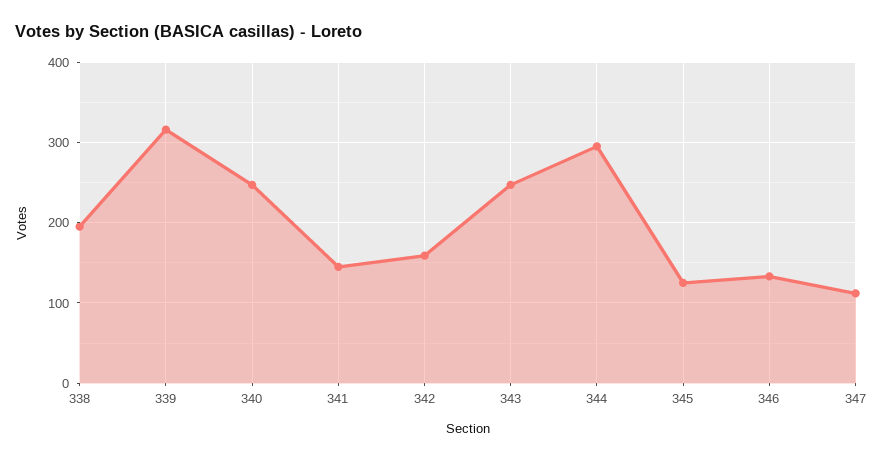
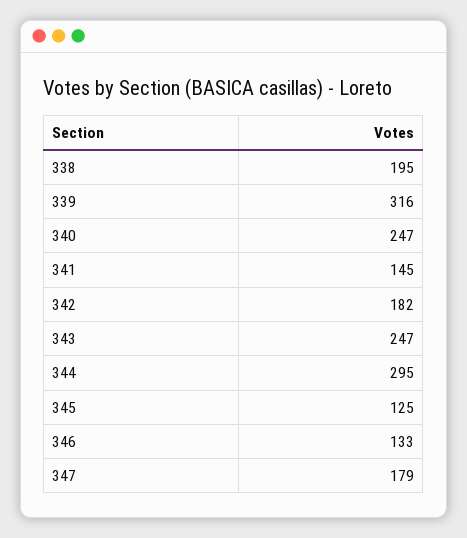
  {
    "338": 195,
    "339": 316,
    "340": 247,
    "341": 145,
-   "342": 160,
+   "342": 182,
    "343": 247,
    "344": 295,
    "345": 125,
    "346": 133,
-   "347": 110
+   "347": 179
  }

